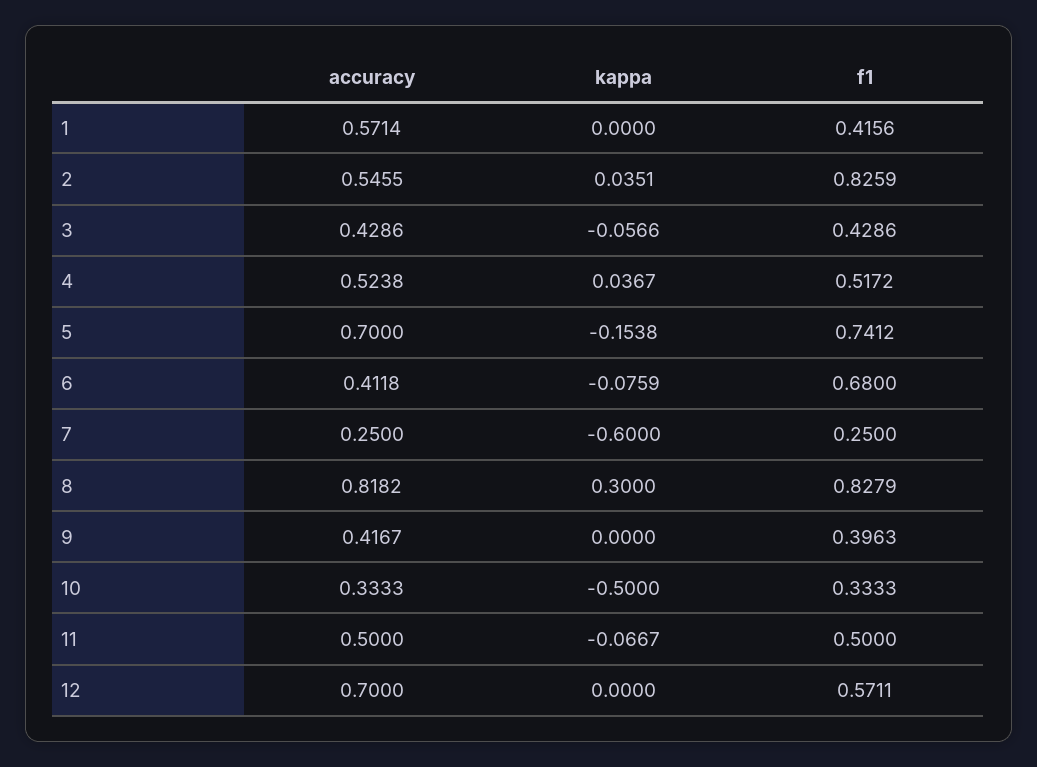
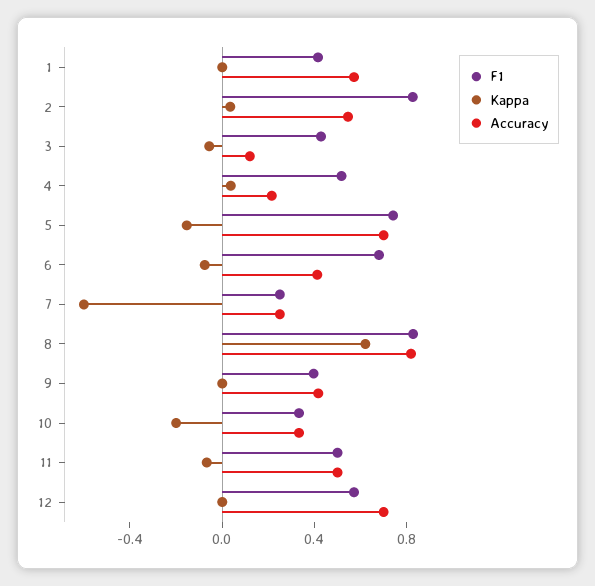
  {
    "accuracy": {
      "1": 0.5714,
      "2": 0.5455,
-     "3": 0.4286,
+     "3": 0.1,
-     "4": 0.5238,
+     "4": 0.2,
      "5": 0.7,
      "6": 0.4118,
      "7": 0.25,
      "8": 0.8182,
      "9": 0.4167,
      "10": 0.3333,
      "11": 0.5,
      "12": 0.7
    },
    "kappa": {
      "1": 0,
      "2": 0.0351,
      "3": -0.0566,
      "4": 0.0367,
      "5": -0.1538,
      "6": -0.0759,
      "7": -0.6,
-     "8": 0.3,
+     "8": 0.6,
      "9": 0,
-     "10": -0.5,
+     "10": -0.2,
      "11": -0.0667,
      "12": 0
    },
    "f1": {
      "1": 0.4156,
      "2": 0.8259,
      "3": 0.4286,
      "4": 0.5172,
      "5": 0.7412,
      "6": 0.68,
      "7": 0.25,
      "8": 0.8279,
      "9": 0.3963,
      "10": 0.3333,
      "11": 0.5,
      "12": 0.5711
    }
  }

